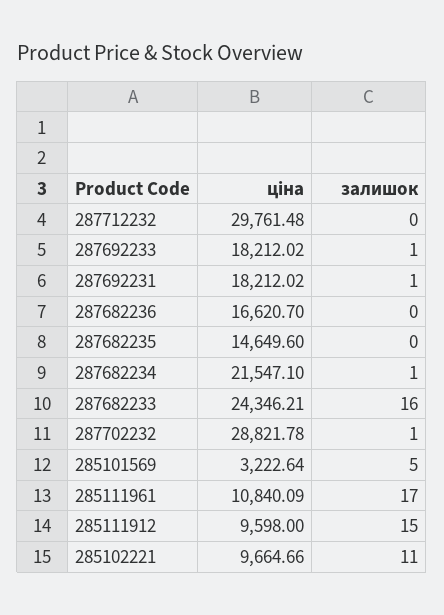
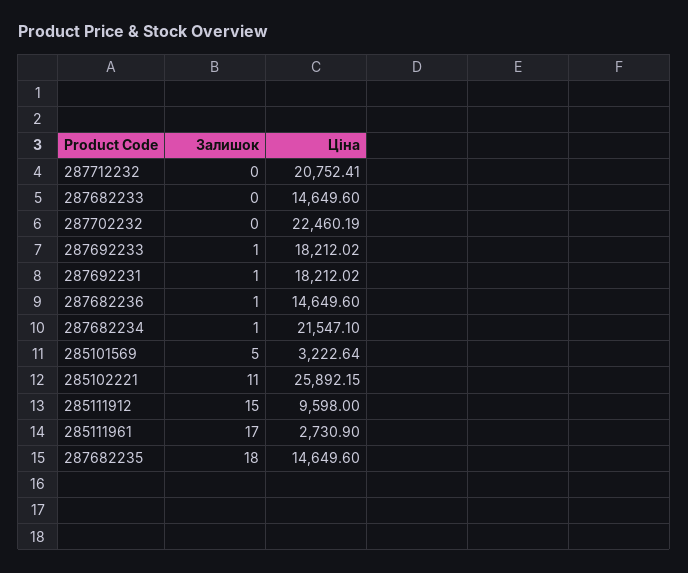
  {
    "ціна": {
-     "287712232": 29761.48,
+     "287712232": 20752.41,
      "287692233": 18212.02,
      "287692231": 18212.02,
-     "287682236": 16620.7,
+     "287682236": 14649.6,
      "287682235": 14649.6,
      "287682234": 21547.1,
-     "287682233": 24346.21,
+     "287682233": 14649.6,
-     "287702232": 28821.78,
+     "287702232": 22460.19,
      "285101569": 3222.64,
-     "285111961": 10840.09,
+     "285111961": 2730.9,
      "285111912": 9598,
-     "285102221": 9664.66
+     "285102221": 25892.15
    },
    "залишок": {
      "287712232": 0,
      "287692233": 1,
      "287692231": 1,
-     "287682236": 0,
+     "287682236": 1,
-     "287682235": 0,
+     "287682235": 18,
      "287682234": 1,
-     "287682233": 16,
+     "287682233": 0,
-     "287702232": 1,
+     "287702232": 0,
      "285101569": 5,
      "285111961": 17,
      "285111912": 15,
      "285102221": 11
    }
  }

